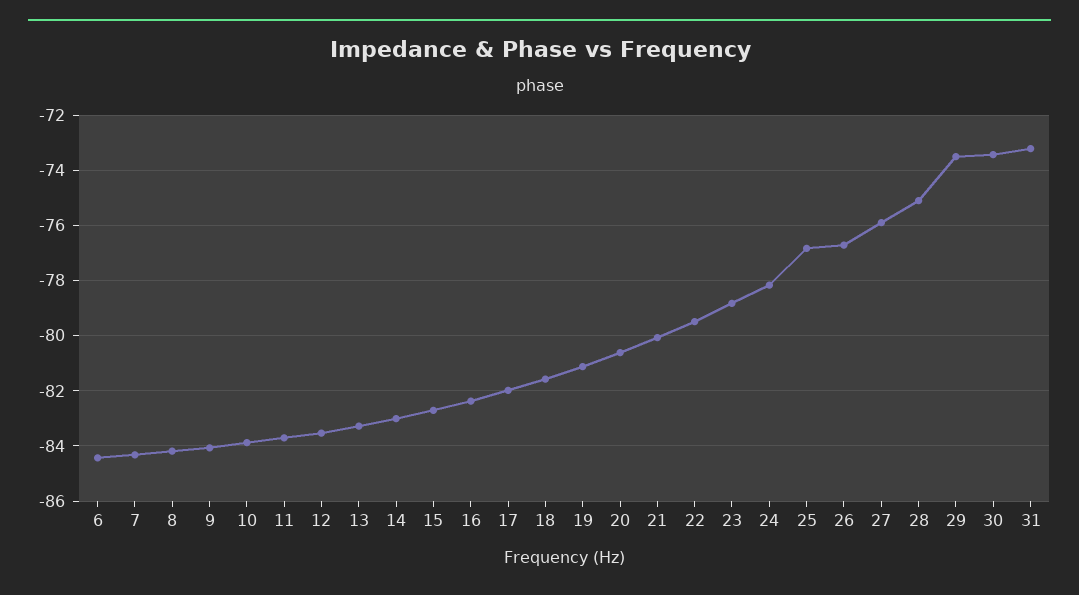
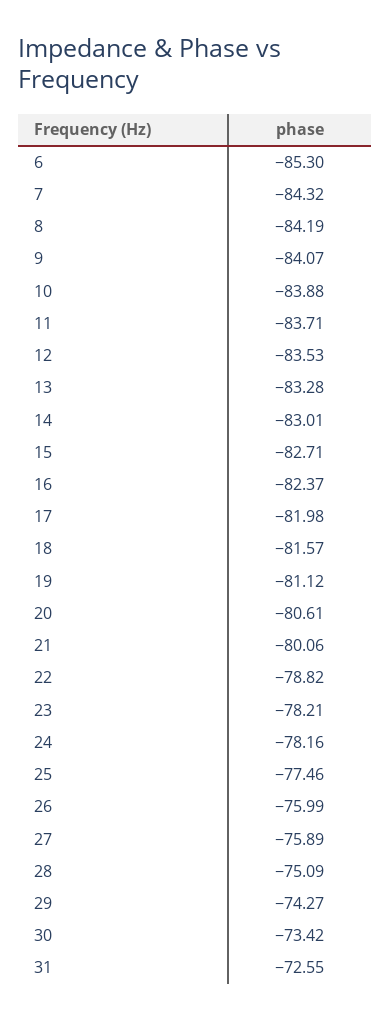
  {
-   "6": -84.5,
+   "6": -85.3,
    "7": -84.32,
    "8": -84.19,
    "9": -84.07,
    "10": -83.88,
    "11": -83.71,
    "12": -83.53,
    "13": -83.28,
    "14": -83.01,
    "15": -82.71,
    "16": -82.37,
    "17": -81.98,
    "18": -81.57,
    "19": -81.12,
    "20": -80.61,
    "21": -80.06,
-   "22": -79.5,
+   "22": -78.82,
-   "23": -78.75,
+   "23": -78.21,
    "24": -78.16,
-   "25": -76.75,
+   "25": -77.46,
-   "26": -76.75,
+   "26": -75.99,
    "27": -75.89,
    "28": -75.09,
-   "29": -73.5,
+   "29": -74.27,
    "30": -73.42,
-   "31": -73.25
+   "31": -72.55
  }

